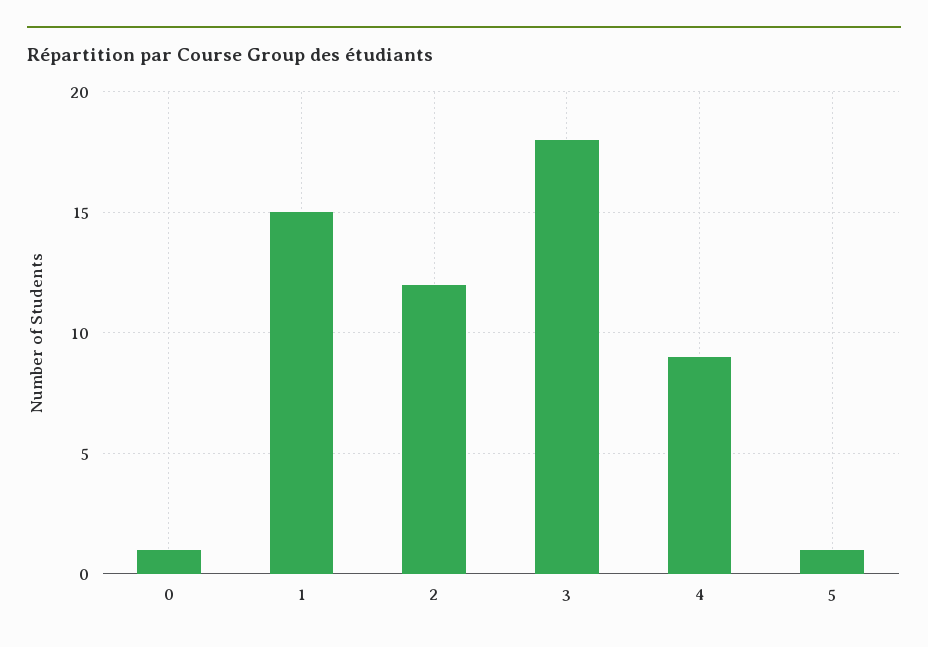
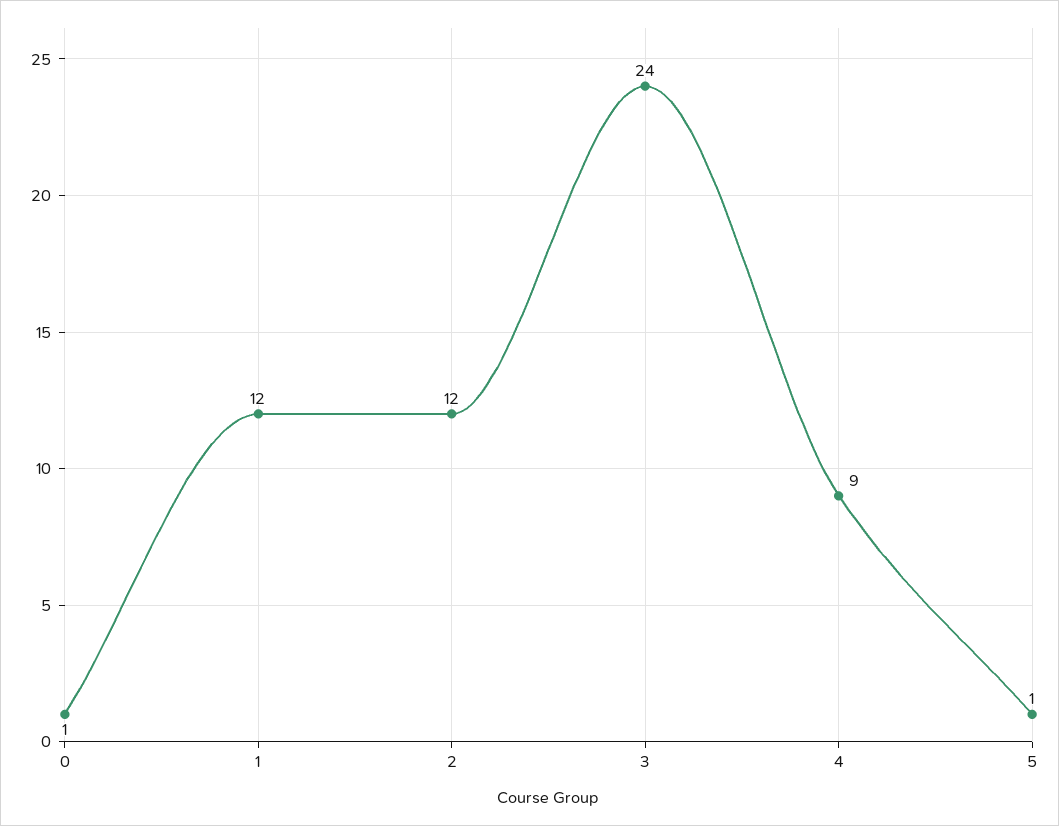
  {
    "0": 1,
-   "1": 15,
+   "1": 12,
    "2": 12,
-   "3": 18,
+   "3": 24,
    "4": 9,
    "5": 1
  }

